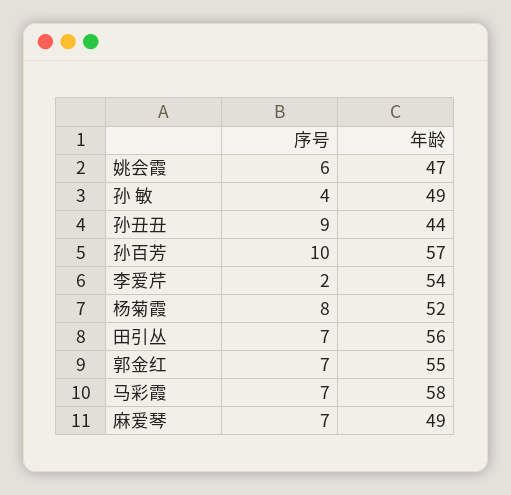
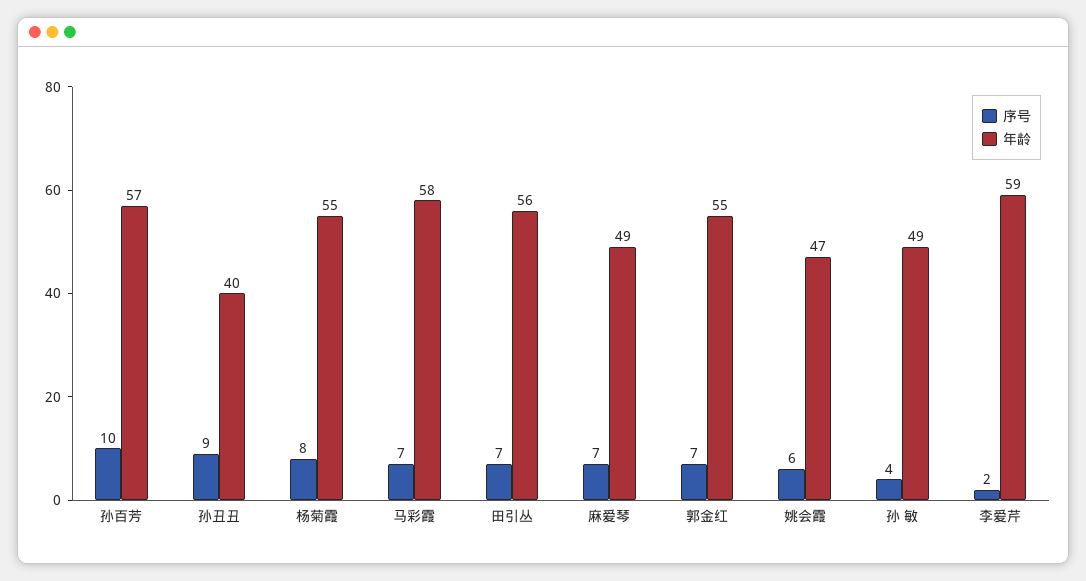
  {
    "序号": {
      "姚会霞": 6,
      "孙 敏": 4,
      "孙丑丑": 9,
      "孙百芳": 10,
      "李爱芹": 2,
      "杨菊霞": 8,
      "田引丛": 7,
      "郭金红": 7,
      "马彩霞": 7,
      "麻爱琴": 7
    },
    "年龄": {
      "姚会霞": 47,
      "孙 敏": 49,
-     "孙丑丑": 44,
+     "孙丑丑": 40,
      "孙百芳": 57,
-     "李爱芹": 54,
+     "李爱芹": 59,
-     "杨菊霞": 52,
+     "杨菊霞": 55,
      "田引丛": 56,
      "郭金红": 55,
      "马彩霞": 58,
      "麻爱琴": 49
    }
  }

